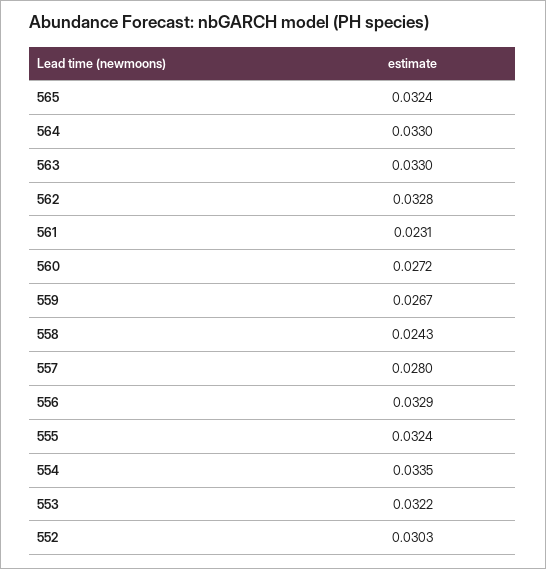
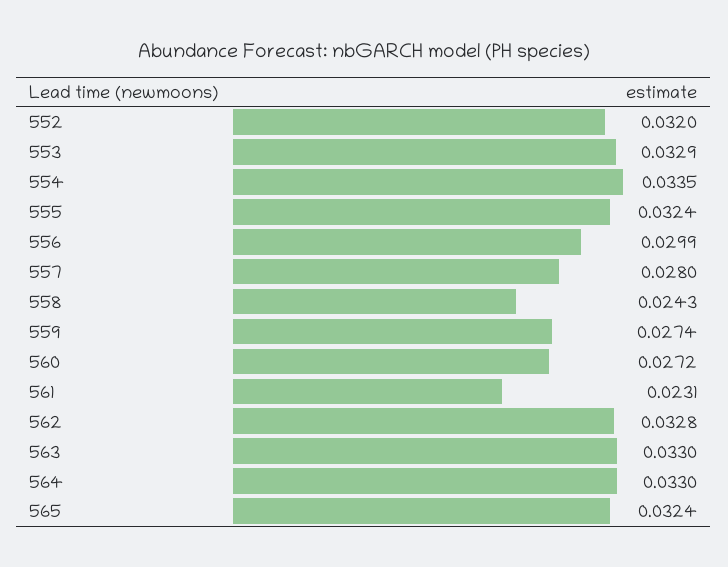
  {
    "565": 0.0324,
    "564": 0.033,
    "563": 0.033,
    "562": 0.0328,
    "561": 0.0231,
    "560": 0.0272,
-   "559": 0.0267,
+   "559": 0.0274,
    "558": 0.0243,
    "557": 0.028,
-   "556": 0.0329,
+   "556": 0.0299,
    "555": 0.0324,
    "554": 0.0335,
-   "553": 0.0322,
+   "553": 0.0329,
-   "552": 0.0303
+   "552": 0.032
  }

